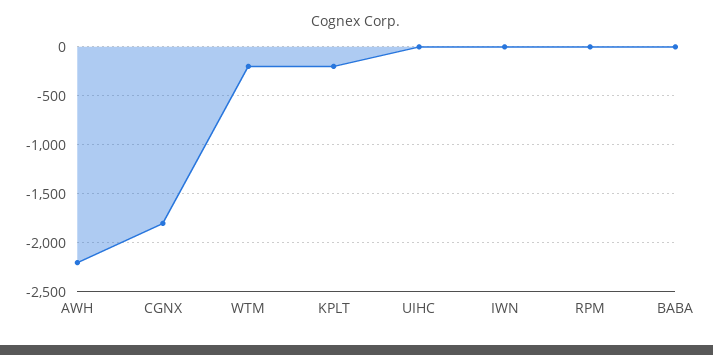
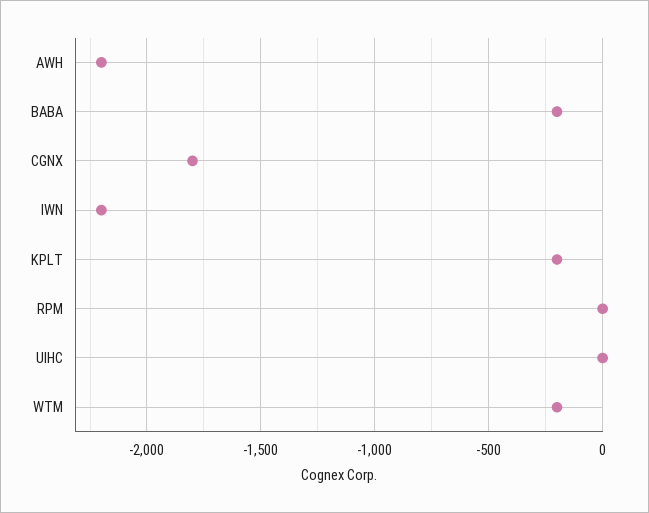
  {
    "AWH": -2200,
    "CGNX": -1800,
    "WTM": -200,
    "KPLT": -200,
    "UIHC": 0,
-   "IWN": 0,
+   "IWN": -2200,
    "RPM": 0,
-   "BABA": 0
+   "BABA": -200
  }

